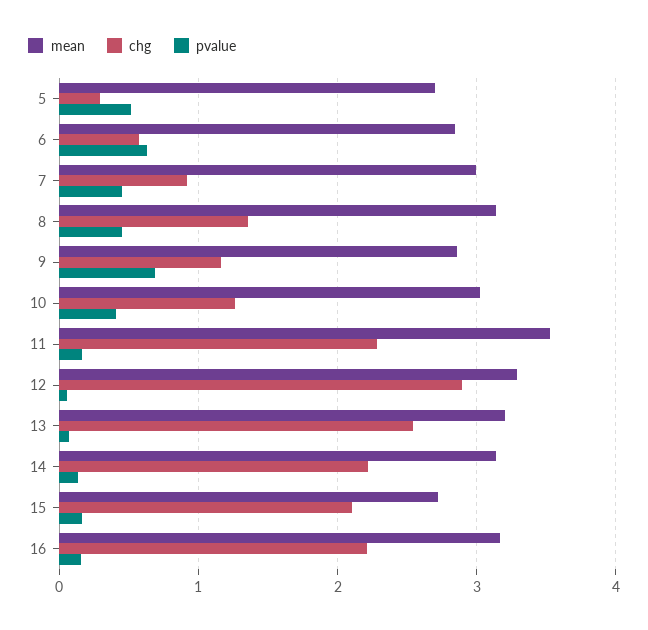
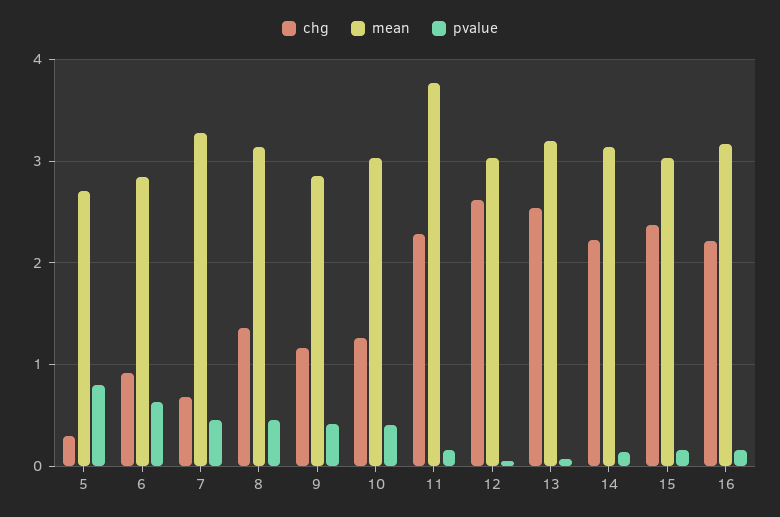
  {
    "mean": {
      "5": 2.7,
      "6": 2.8,
-     "7": 3,
+     "7": 3.3,
      "8": 3.1,
      "9": 2.9,
      "10": 3,
-     "11": 3.5,
+     "11": 3.8,
-     "12": 3.3,
+     "12": 3,
      "13": 3.2,
      "14": 3.1,
-     "15": 2.7,
+     "15": 3,
      "16": 3.2
    },
    "chg": {
      "5": 0.3,
-     "6": 0.6,
+     "6": 0.9,
-     "7": 0.9,
+     "7": 0.7,
      "8": 1.4,
      "9": 1.2,
      "10": 1.3,
      "11": 2.3,
-     "12": 2.9,
+     "12": 2.6,
      "13": 2.5,
      "14": 2.2,
-     "15": 2.1,
+     "15": 2.4,
      "16": 2.2
    },
    "pvalue": {
-     "5": 0.5,
+     "5": 0.8,
      "6": 0.6,
      "7": 0.5,
      "8": 0.5,
-     "9": 0.7,
+     "9": 0.4,
      "10": 0.4,
      "11": 0.2,
      "12": 0.1,
      "13": 0.1,
      "14": 0.1,
      "15": 0.2,
      "16": 0.2
    }
  }

